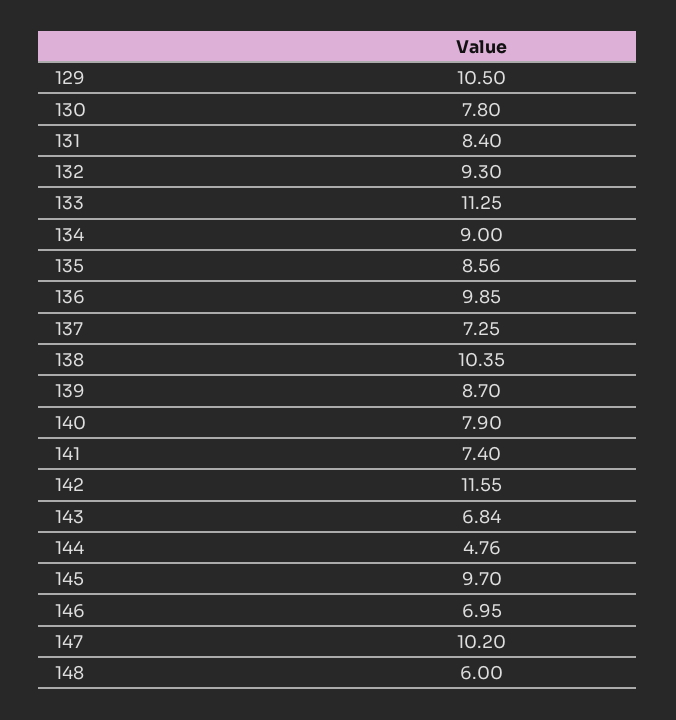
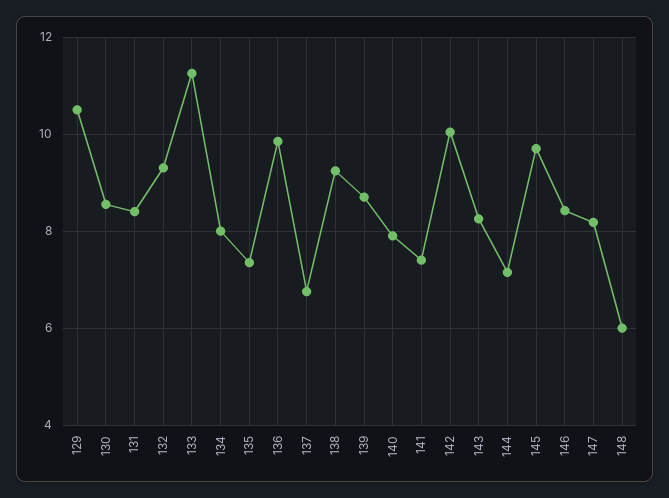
  {
    "129": 10.5,
-   "130": 7.8,
+   "130": 8.6,
    "131": 8.4,
    "132": 9.3,
    "133": 11.25,
-   "134": 9,
+   "134": 8,
-   "135": 8.56,
+   "135": 7.4,
    "136": 9.85,
-   "137": 7.25,
+   "137": 6.8,
-   "138": 10.35,
+   "138": 9.2,
    "139": 8.7,
    "140": 7.9,
    "141": 7.4,
-   "142": 11.55,
+   "142": 10,
-   "143": 6.84,
+   "143": 8.2,
-   "144": 4.76,
+   "144": 7.2,
    "145": 9.7,
-   "146": 6.95,
+   "146": 8.4,
-   "147": 10.2,
+   "147": 8.2,
    "148": 6
  }

